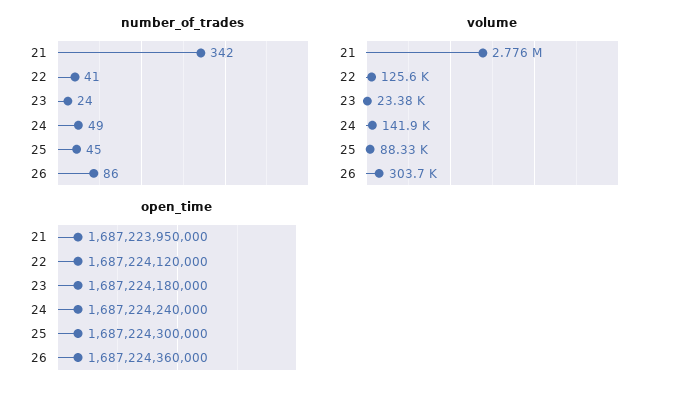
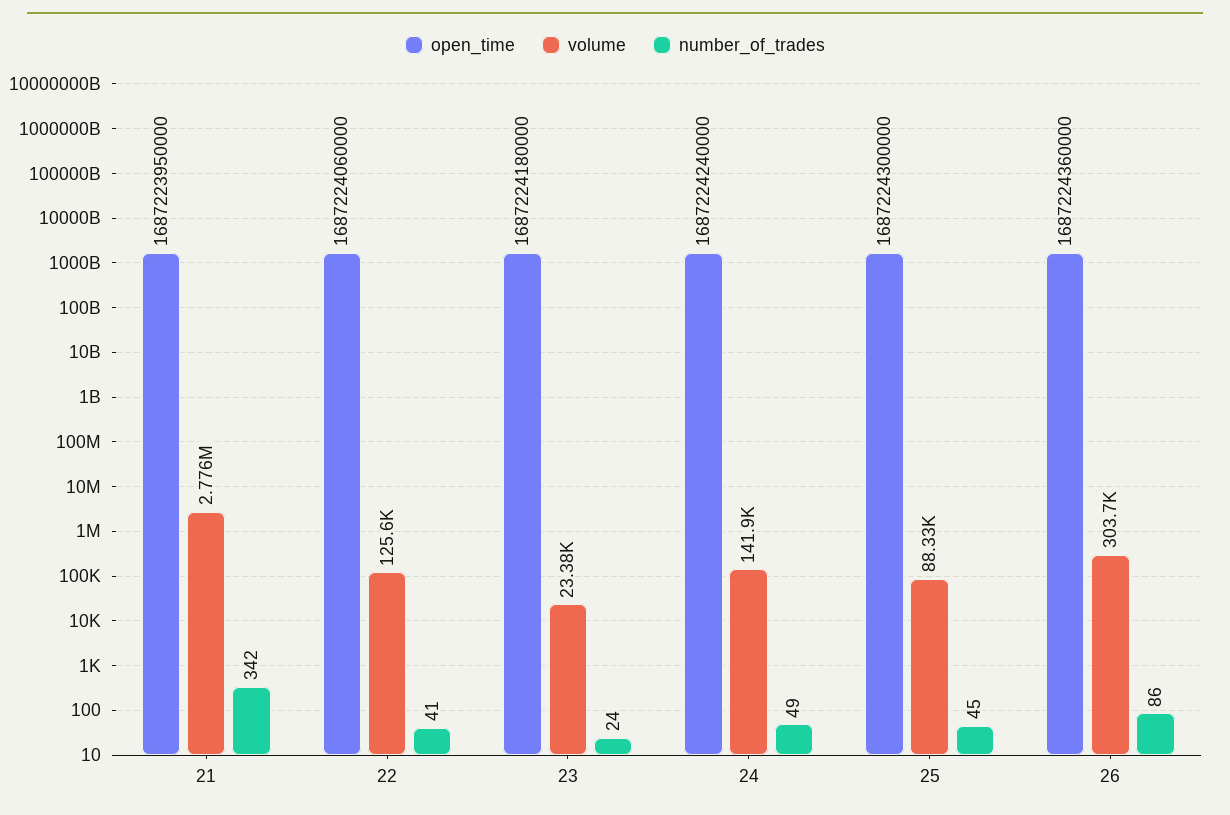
  {
    "number_of_trades": {
      "21": 342,
      "22": 41,
      "23": 24,
      "24": 49,
      "25": 45,
      "26": 86
    },
    "volume": {
      "21": 2776000,
      "22": 125600,
      "23": 23380,
      "24": 141900,
      "25": 88330,
      "26": 303700
    },
    "open_time": {
      "21": 1687223950000,
-     "22": 1687224120000,
+     "22": 1687224060000,
      "23": 1687224180000,
      "24": 1687224240000,
      "25": 1687224300000,
      "26": 1687224360000
    }
  }

